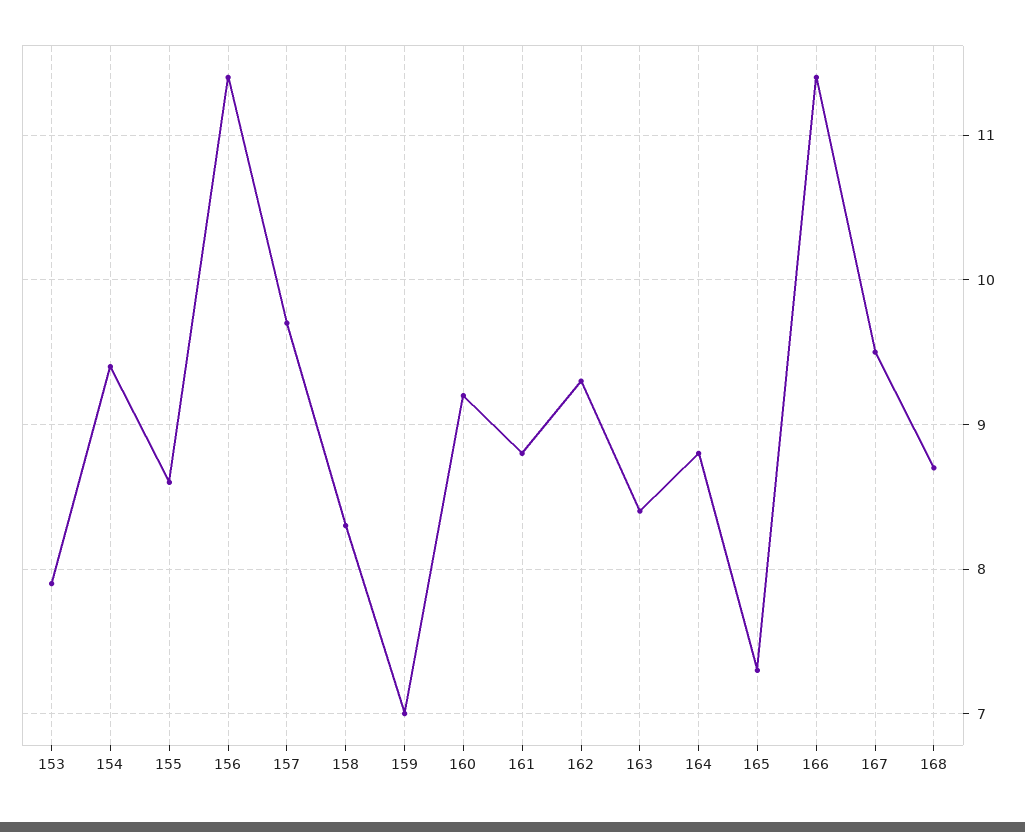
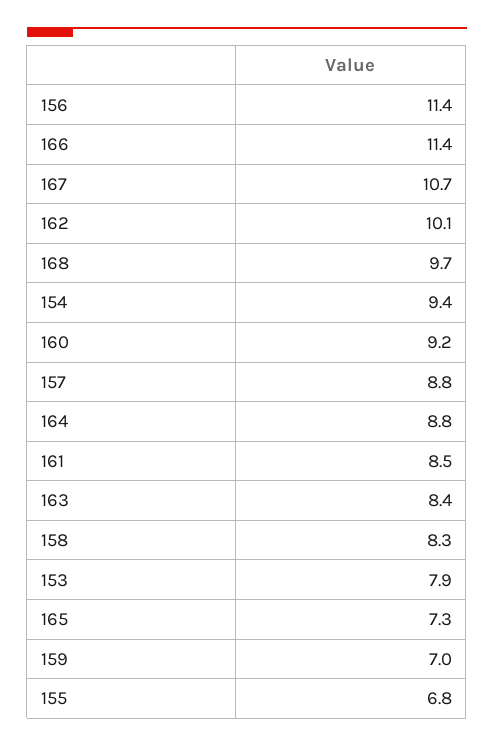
  {
    "153": 7.9,
    "154": 9.4,
-   "155": 8.6,
+   "155": 6.8,
    "156": 11.4,
-   "157": 9.7,
+   "157": 8.8,
    "158": 8.3,
    "159": 7,
    "160": 9.2,
-   "161": 8.8,
+   "161": 8.5,
-   "162": 9.3,
+   "162": 10.1,
    "163": 8.4,
    "164": 8.8,
    "165": 7.3,
    "166": 11.4,
-   "167": 9.5,
+   "167": 10.7,
-   "168": 8.7
+   "168": 9.7
  }

